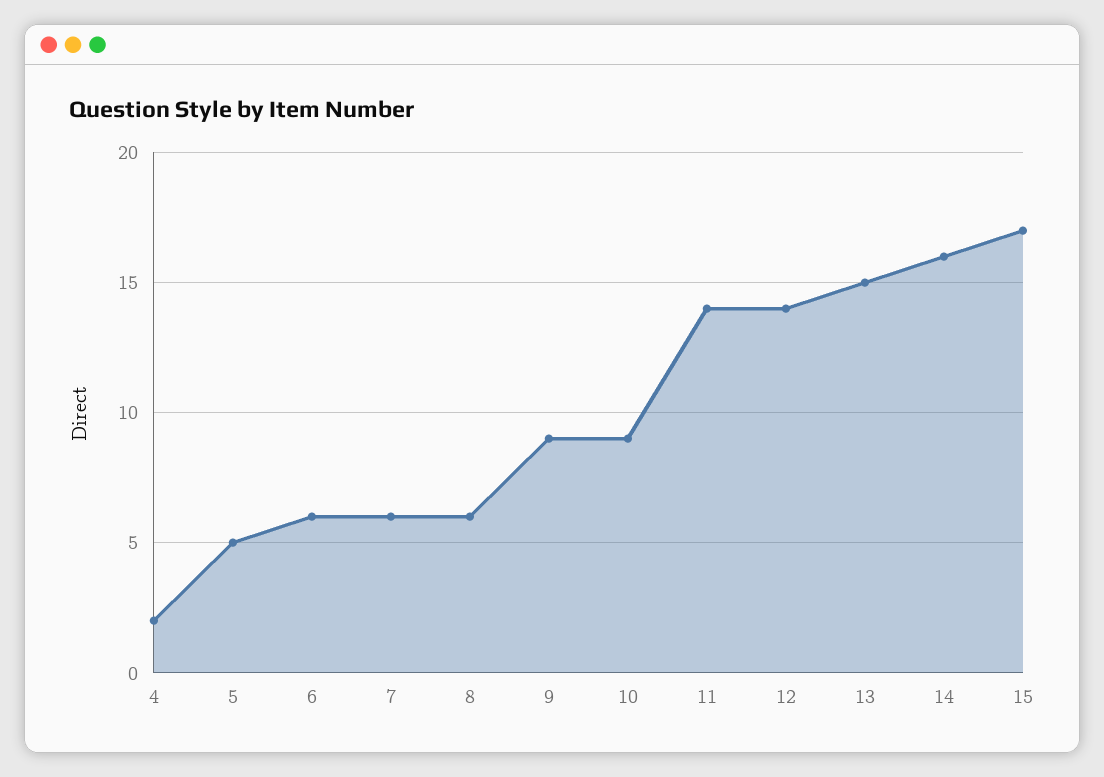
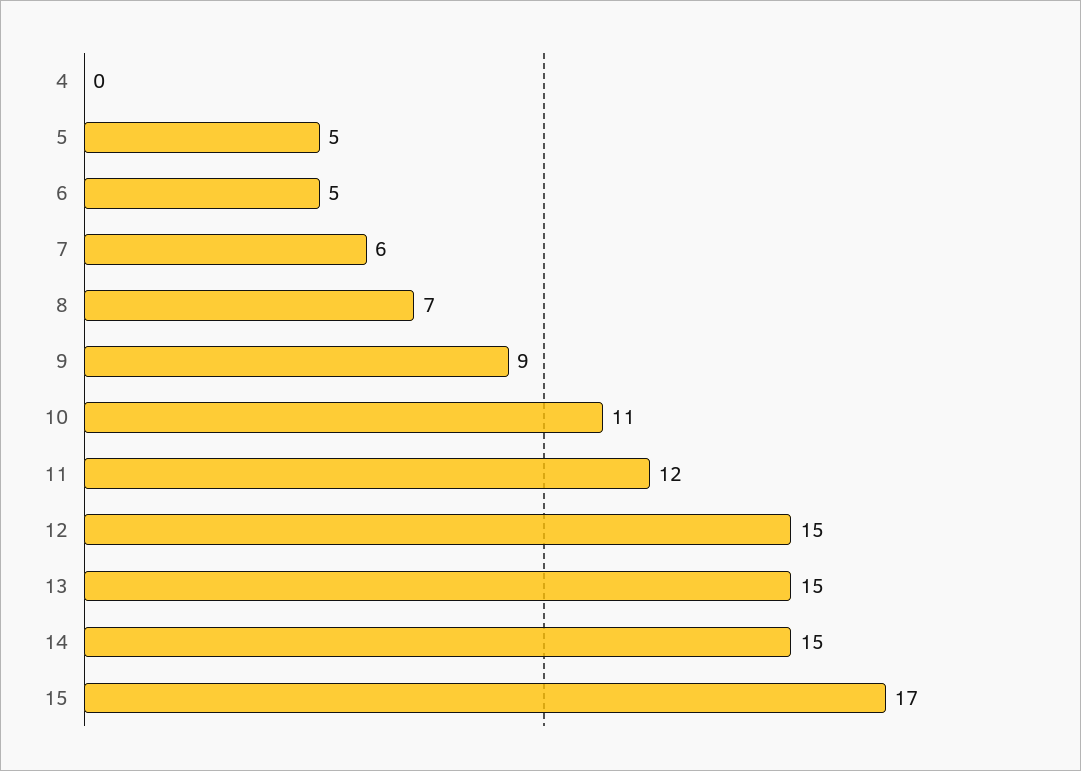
  {
-   "4": 2,
+   "4": 0,
    "5": 5,
-   "6": 6,
+   "6": 5,
    "7": 6,
-   "8": 6,
+   "8": 7,
    "9": 9,
-   "10": 9,
+   "10": 11,
-   "11": 14,
+   "11": 12,
-   "12": 14,
+   "12": 15,
    "13": 15,
-   "14": 16,
+   "14": 15,
    "15": 17
  }

